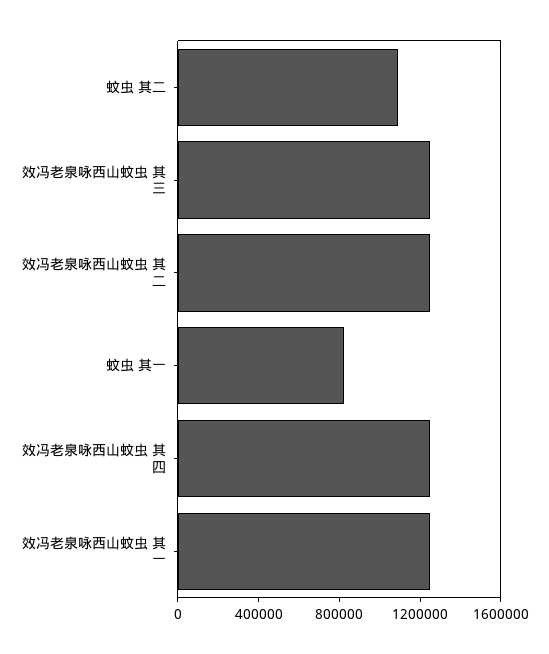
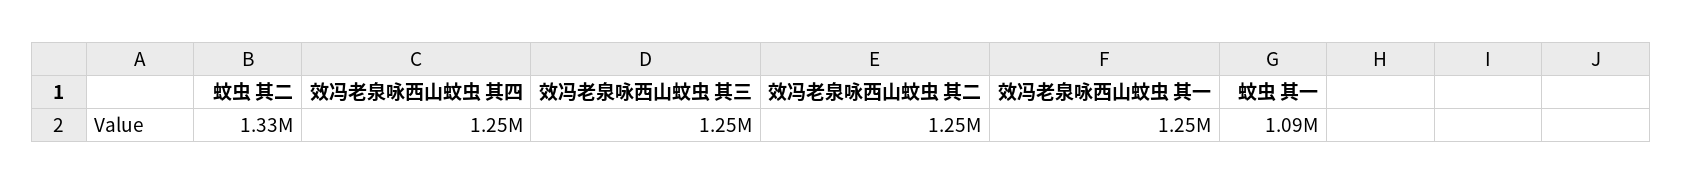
  {
-   "蚊虫 其二": 1100000,
+   "蚊虫 其二": 1330000,
    "效冯老泉咏西山蚊虫 其三": 1250000,
    "效冯老泉咏西山蚊虫 其二": 1250000,
-   "蚊虫 其一": 800000,
+   "蚊虫 其一": 1090000,
    "效冯老泉咏西山蚊虫 其四": 1250000,
    "效冯老泉咏西山蚊虫 其一": 1250000
  }

